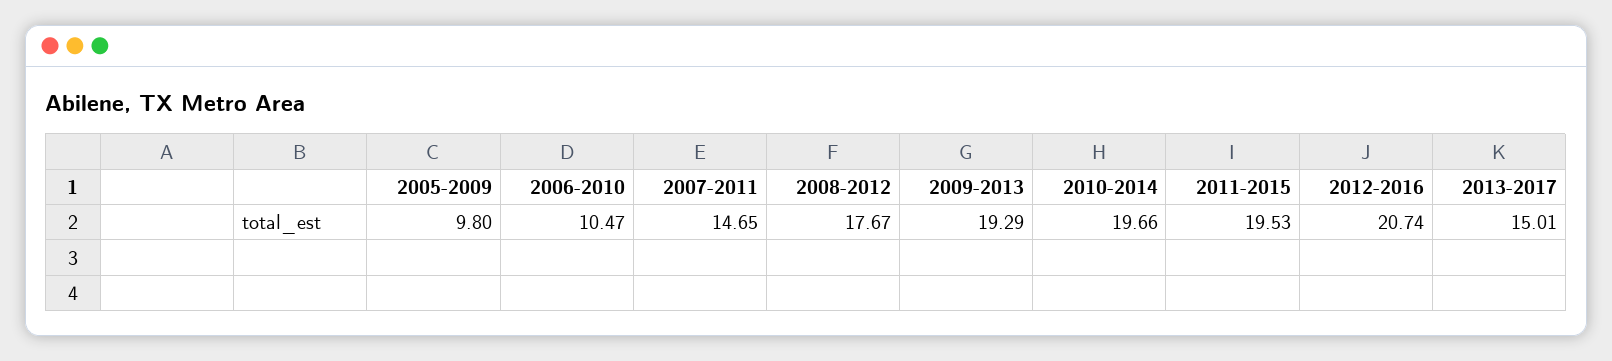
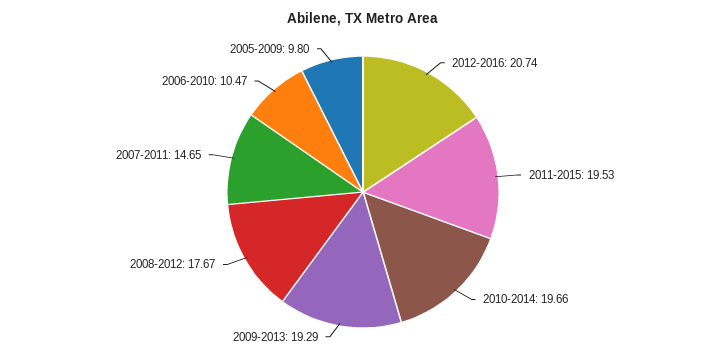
  {
    "2005-2009": 9.8,
    "2006-2010": 10.47,
    "2007-2011": 14.65,
    "2008-2012": 17.67,
    "2009-2013": 19.29,
    "2010-2014": 19.66,
    "2011-2015": 19.53,
-   "2012-2016": 20.74,
+   "2012-2016": 20.74
-   "2013-2017": 15.01
  }

